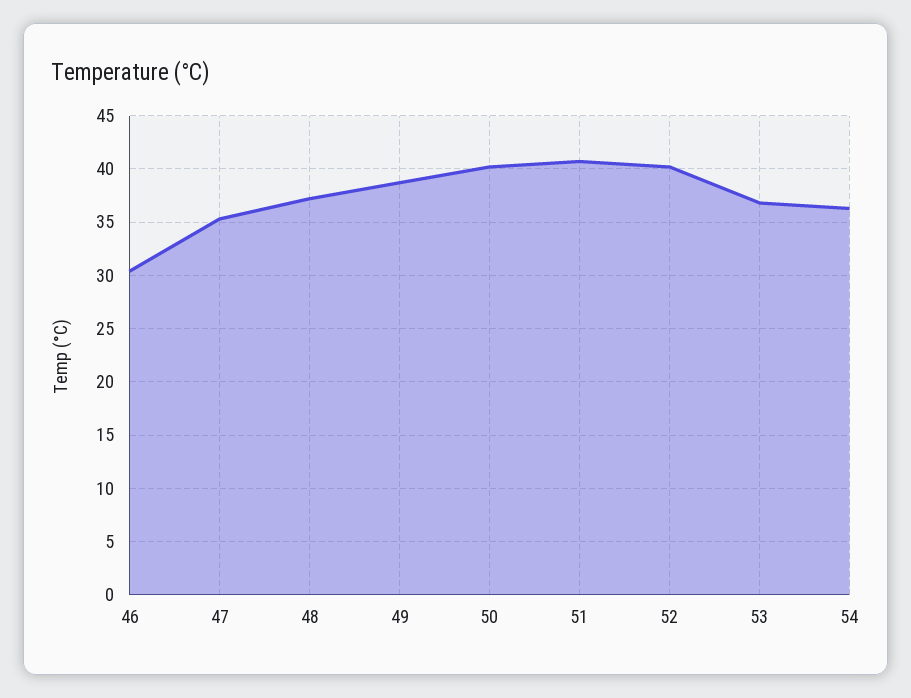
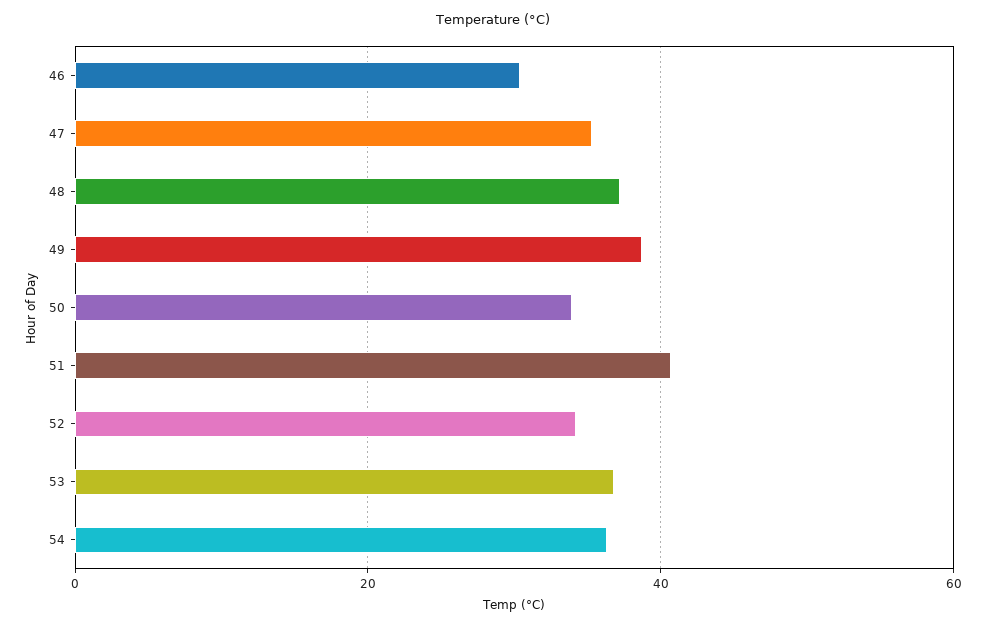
  {
    "46": 30,
    "47": 35,
    "48": 37,
    "49": 39,
-   "50": 40,
+   "50": 34,
    "51": 41,
-   "52": 40,
+   "52": 34,
    "53": 37,
    "54": 36
  }

